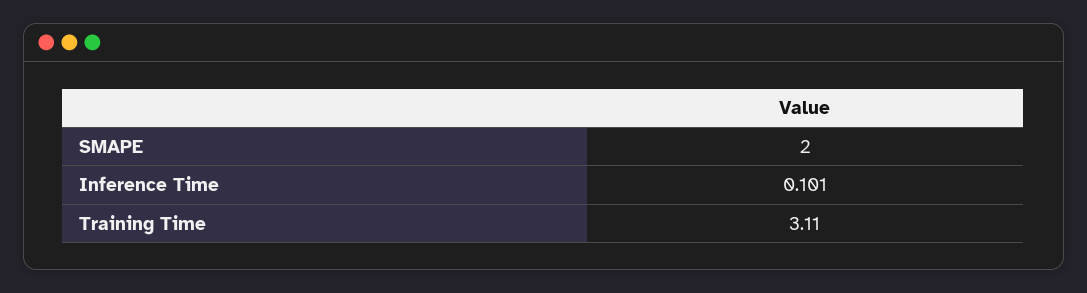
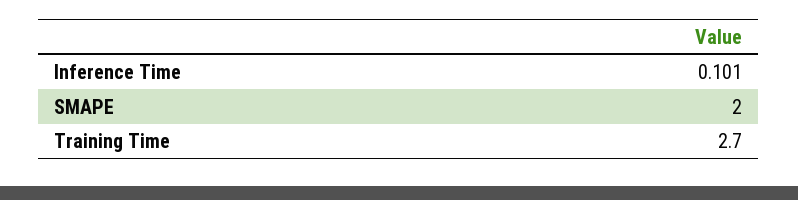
  {
    "SMAPE": 2,
    "Inference Time": 0.101,
-   "Training Time": 3.11
+   "Training Time": 2.7
  }

